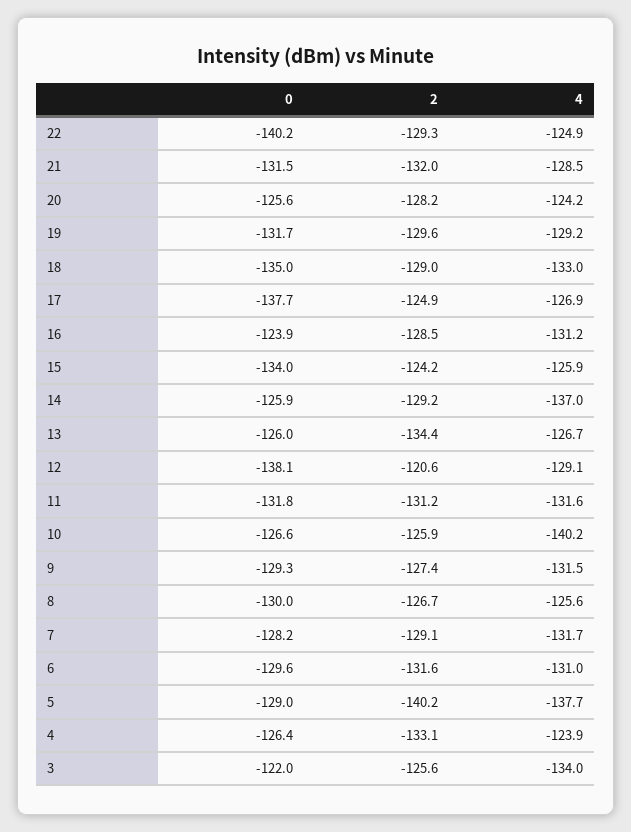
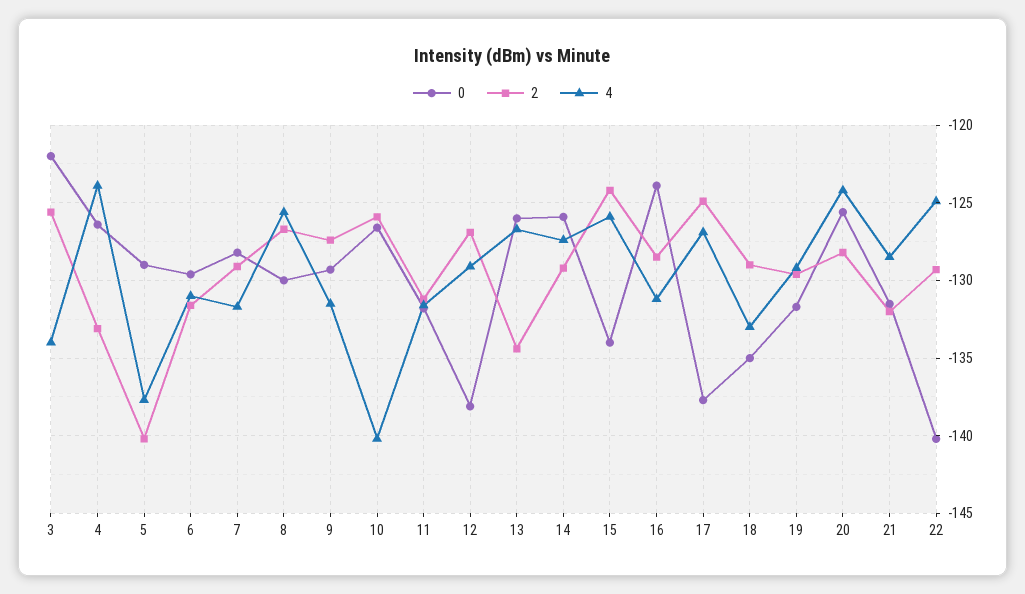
  {
    "0": {
      "22": -140.2,
      "21": -131.5,
      "20": -125.6,
      "19": -131.7,
      "18": -135,
      "17": -137.7,
      "16": -123.9,
      "15": -134,
      "14": -125.9,
      "13": -126,
      "12": -138.1,
      "11": -131.8,
      "10": -126.6,
      "9": -129.3,
      "8": -130,
      "7": -128.2,
      "6": -129.6,
      "5": -129,
      "4": -126.4,
      "3": -122
    },
    "2": {
      "22": -129.3,
      "21": -132,
      "20": -128.2,
      "19": -129.6,
      "18": -129,
      "17": -124.9,
      "16": -128.5,
      "15": -124.2,
      "14": -129.2,
      "13": -134.4,
-     "12": -120.6,
+     "12": -127,
      "11": -131.2,
      "10": -125.9,
      "9": -127.4,
      "8": -126.7,
      "7": -129.1,
      "6": -131.6,
      "5": -140.2,
      "4": -133.1,
      "3": -125.6
    },
    "4": {
      "22": -124.9,
      "21": -128.5,
      "20": -124.2,
      "19": -129.2,
      "18": -133,
      "17": -126.9,
      "16": -131.2,
      "15": -125.9,
-     "14": -137,
+     "14": -127.5,
      "13": -126.7,
      "12": -129.1,
      "11": -131.6,
      "10": -140.2,
      "9": -131.5,
      "8": -125.6,
      "7": -131.7,
      "6": -131,
      "5": -137.7,
      "4": -123.9,
      "3": -134
    }
  }

